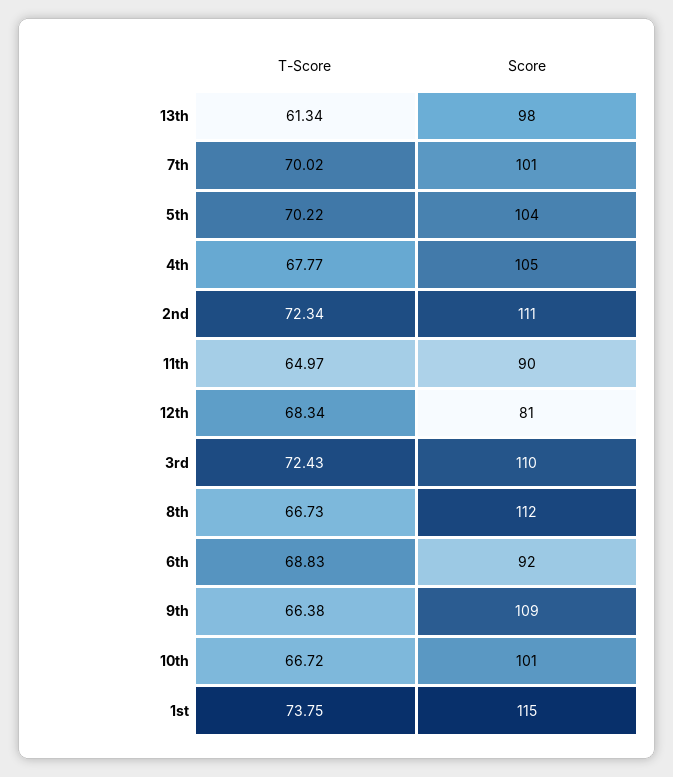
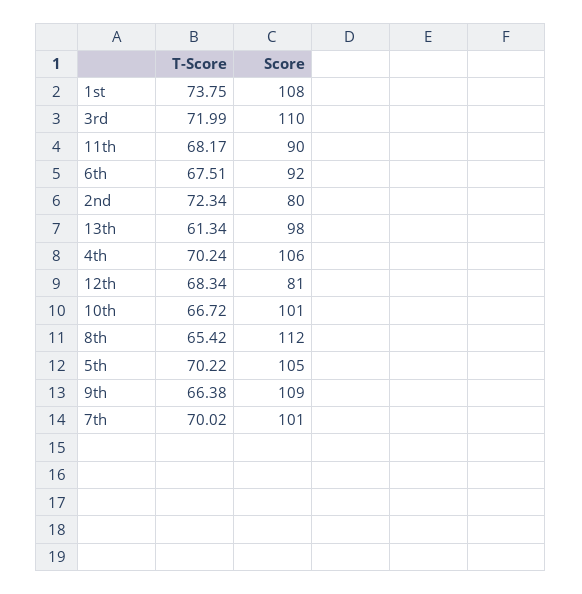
  {
    "T-Score": {
      "13th": 61.34,
      "7th": 70.02,
      "5th": 70.22,
-     "4th": 67.77,
+     "4th": 70.24,
      "2nd": 72.34,
-     "11th": 64.97,
+     "11th": 68.17,
      "12th": 68.34,
-     "3rd": 72.43,
+     "3rd": 71.99,
-     "8th": 66.73,
+     "8th": 65.42,
-     "6th": 68.83,
+     "6th": 67.51,
      "9th": 66.38,
      "10th": 66.72,
      "1st": 73.75
    },
    "Score": {
      "13th": 98,
      "7th": 101,
-     "5th": 104,
+     "5th": 105,
-     "4th": 105,
+     "4th": 106,
-     "2nd": 111,
+     "2nd": 80,
      "11th": 90,
      "12th": 81,
      "3rd": 110,
      "8th": 112,
      "6th": 92,
      "9th": 109,
      "10th": 101,
-     "1st": 115
+     "1st": 108
    }
  }

